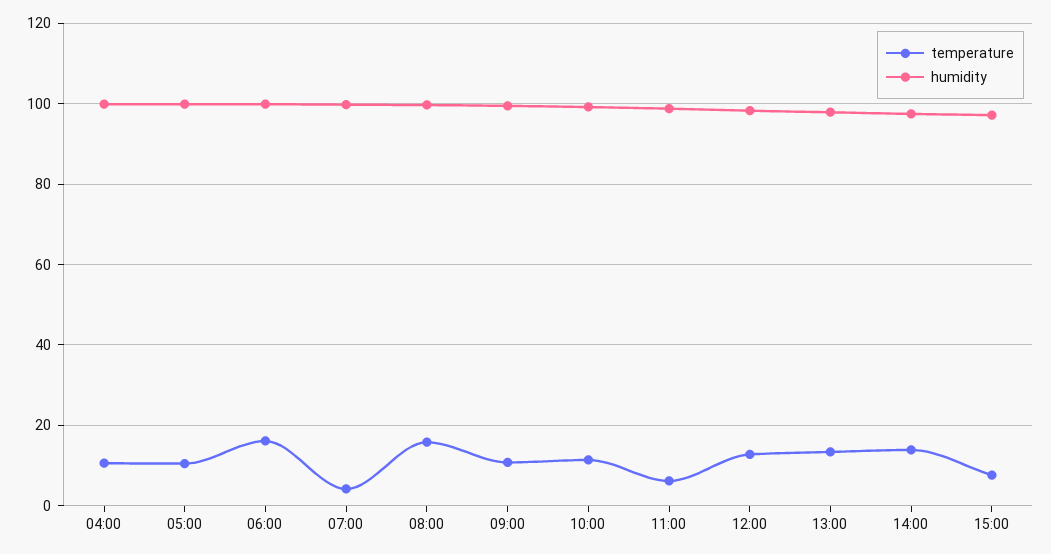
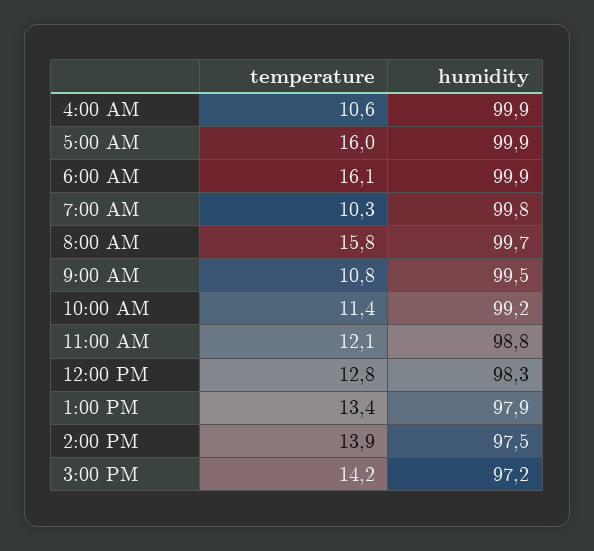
  {
    "temperature": {
      "04:00": 10.6,
-     "05:00": 10,
+     "05:00": 16,
      "06:00": 16.1,
-     "07:00": 4,
+     "07:00": 10.3,
      "08:00": 15.8,
      "09:00": 10.8,
      "10:00": 11.4,
-     "11:00": 6,
+     "11:00": 12.1,
      "12:00": 12.8,
      "13:00": 13.4,
      "14:00": 13.9,
-     "15:00": 8
+     "15:00": 14.2
    },
    "humidity": {
      "04:00": 99.9,
      "05:00": 99.9,
      "06:00": 99.9,
      "07:00": 99.8,
      "08:00": 99.7,
      "09:00": 99.5,
      "10:00": 99.2,
      "11:00": 98.8,
      "12:00": 98.3,
      "13:00": 97.9,
      "14:00": 97.5,
      "15:00": 97.2
    }
  }

